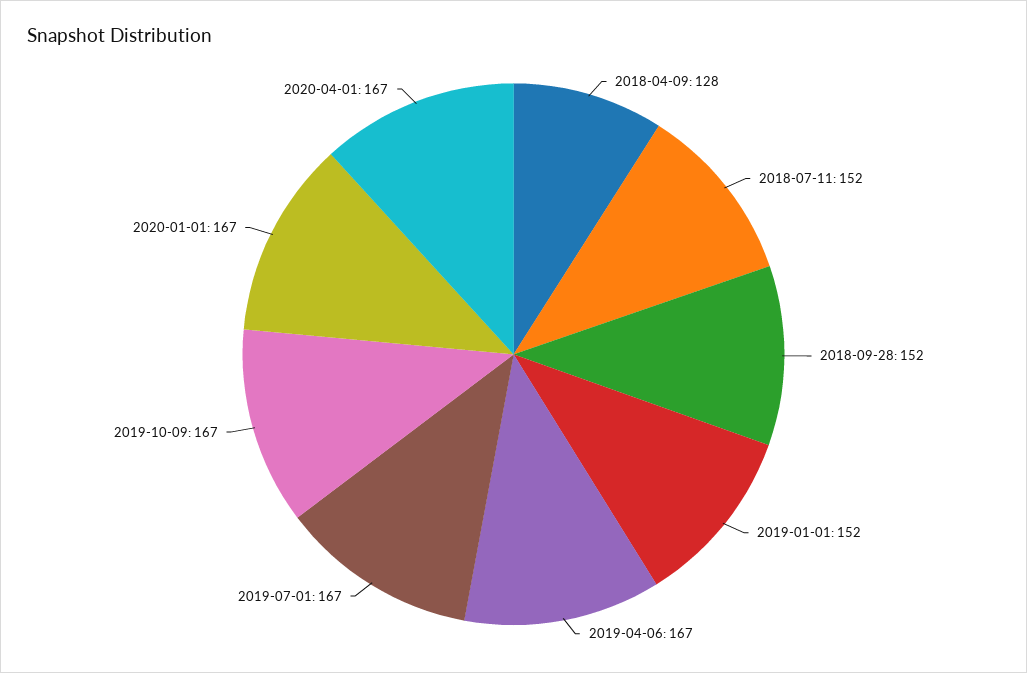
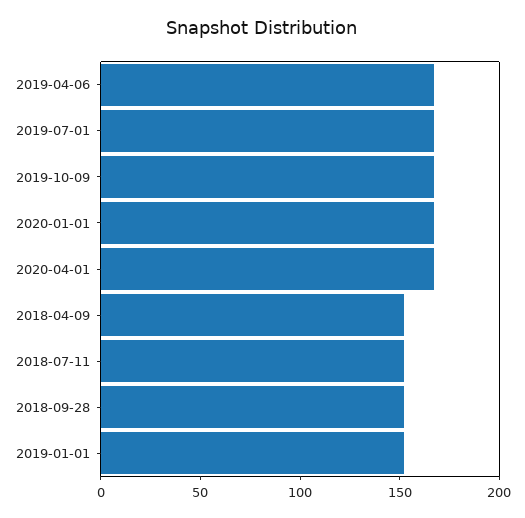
  {
-   "2018-04-09": 128,
+   "2018-04-09": 150,
    "2018-07-11": 152,
    "2018-09-28": 152,
    "2019-01-01": 152,
    "2019-04-06": 167,
    "2019-07-01": 167,
    "2019-10-09": 167,
    "2020-01-01": 167,
    "2020-04-01": 167
  }

